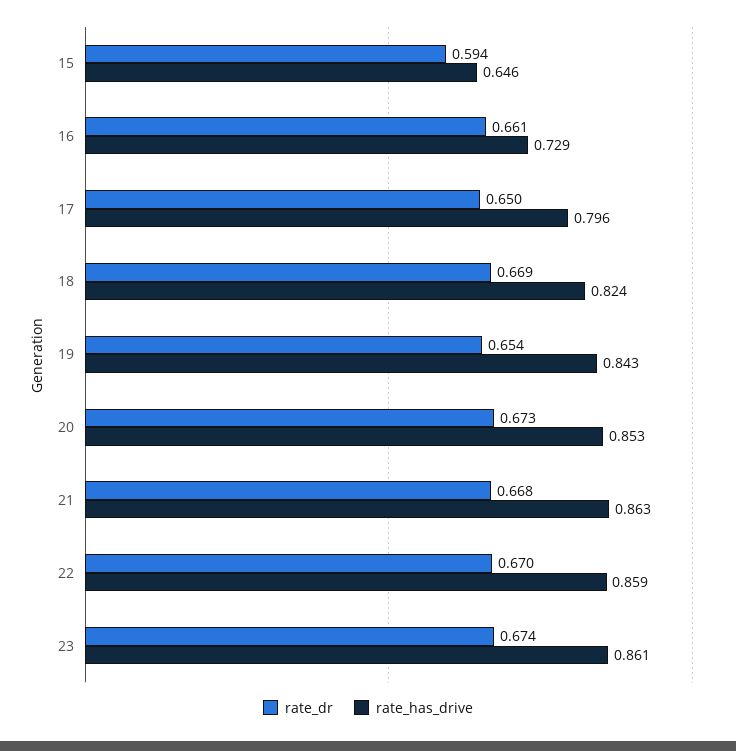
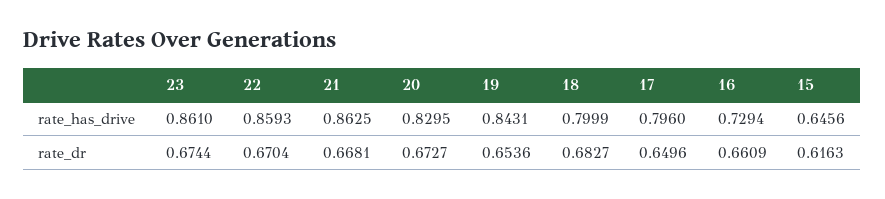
  {
    "rate_dr": {
-     "15": 0.594,
+     "15": 0.6163,
      "16": 0.6609,
      "17": 0.6496,
-     "18": 0.669,
+     "18": 0.6827,
      "19": 0.6536,
      "20": 0.6727,
      "21": 0.6681,
      "22": 0.6704,
      "23": 0.6744
    },
    "rate_has_drive": {
      "15": 0.6456,
      "16": 0.7294,
      "17": 0.796,
-     "18": 0.824,
+     "18": 0.7999,
      "19": 0.8431,
-     "20": 0.853,
+     "20": 0.8295,
      "21": 0.8625,
      "22": 0.8593,
      "23": 0.861
    }
  }

